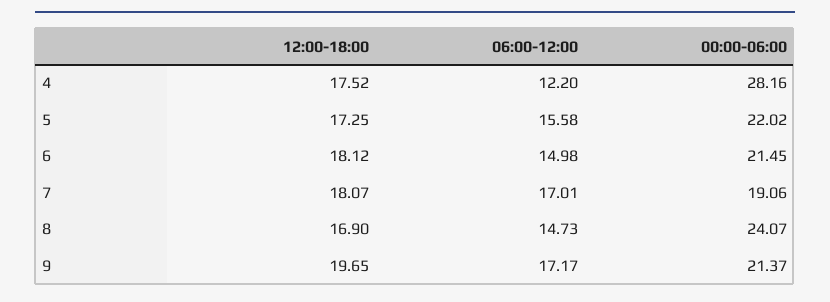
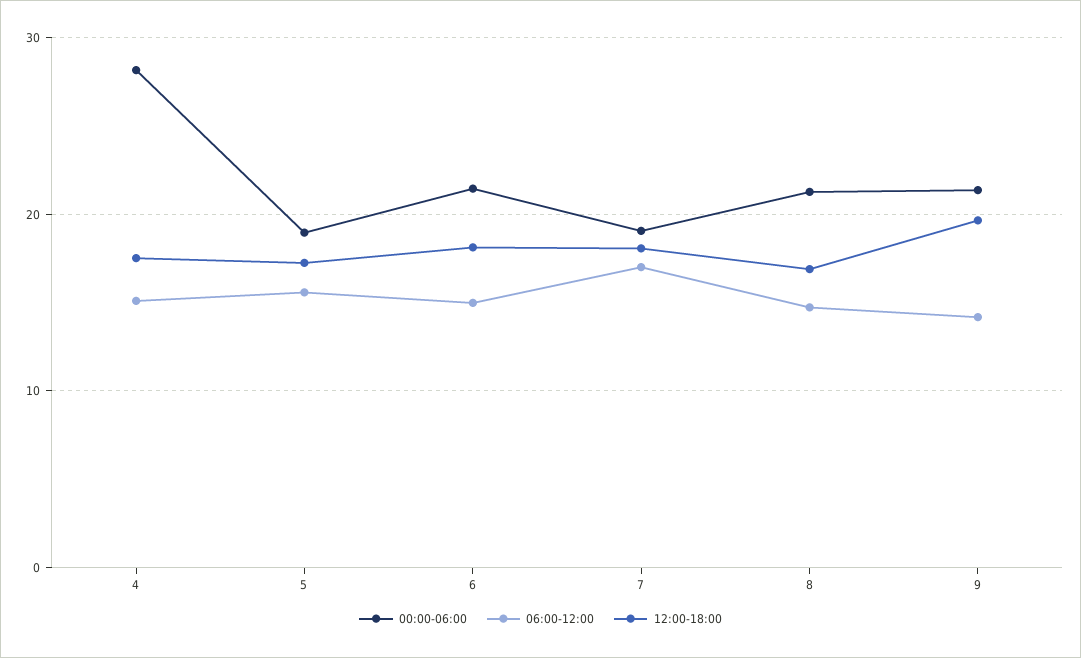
  {
    "12:00-18:00": {
      "4": 17.52,
      "5": 17.25,
      "6": 18.12,
      "7": 18.07,
      "8": 16.9,
      "9": 19.65
    },
    "06:00-12:00": {
-     "4": 12.2,
+     "4": 15,
      "5": 15.58,
      "6": 14.98,
      "7": 17.01,
      "8": 14.73,
-     "9": 17.17
+     "9": 14
    },
    "00:00-06:00": {
      "4": 28.16,
-     "5": 22.02,
+     "5": 19,
      "6": 21.45,
      "7": 19.06,
-     "8": 24.07,
+     "8": 21,
      "9": 21.37
    }
  }

